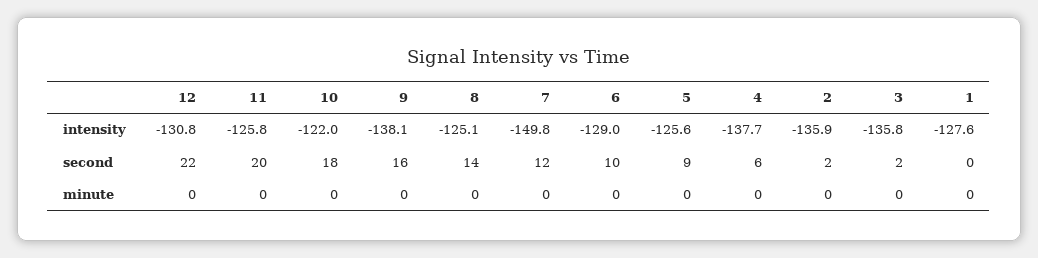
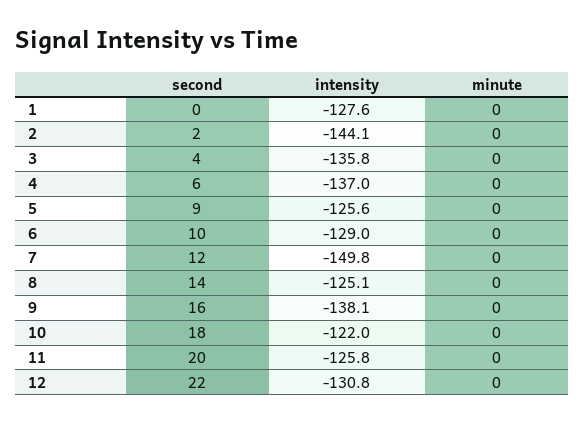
  {
    "12": {
      "intensity": -130.8,
      "second": 22,
      "minute": 0
    },
    "11": {
      "intensity": -125.8,
      "second": 20,
      "minute": 0
    },
    "10": {
      "intensity": -122,
      "second": 18,
      "minute": 0
    },
    "9": {
      "intensity": -138.1,
      "second": 16,
      "minute": 0
    },
    "8": {
      "intensity": -125.1,
      "second": 14,
      "minute": 0
    },
    "7": {
      "intensity": -149.8,
      "second": 12,
      "minute": 0
    },
    "6": {
      "intensity": -129,
      "second": 10,
      "minute": 0
    },
    "5": {
      "intensity": -125.6,
      "second": 9,
      "minute": 0
    },
    "4": {
-     "intensity": -137.7,
+     "intensity": -137,
      "second": 6,
      "minute": 0
    },
    "2": {
-     "intensity": -135.9,
+     "intensity": -144.1,
      "second": 2,
      "minute": 0
    },
    "3": {
      "intensity": -135.8,
-     "second": 2,
+     "second": 4,
      "minute": 0
    },
    "1": {
      "intensity": -127.6,
      "second": 0,
      "minute": 0
    }
  }

